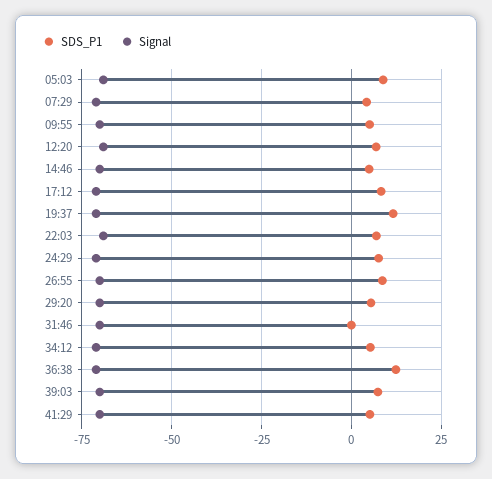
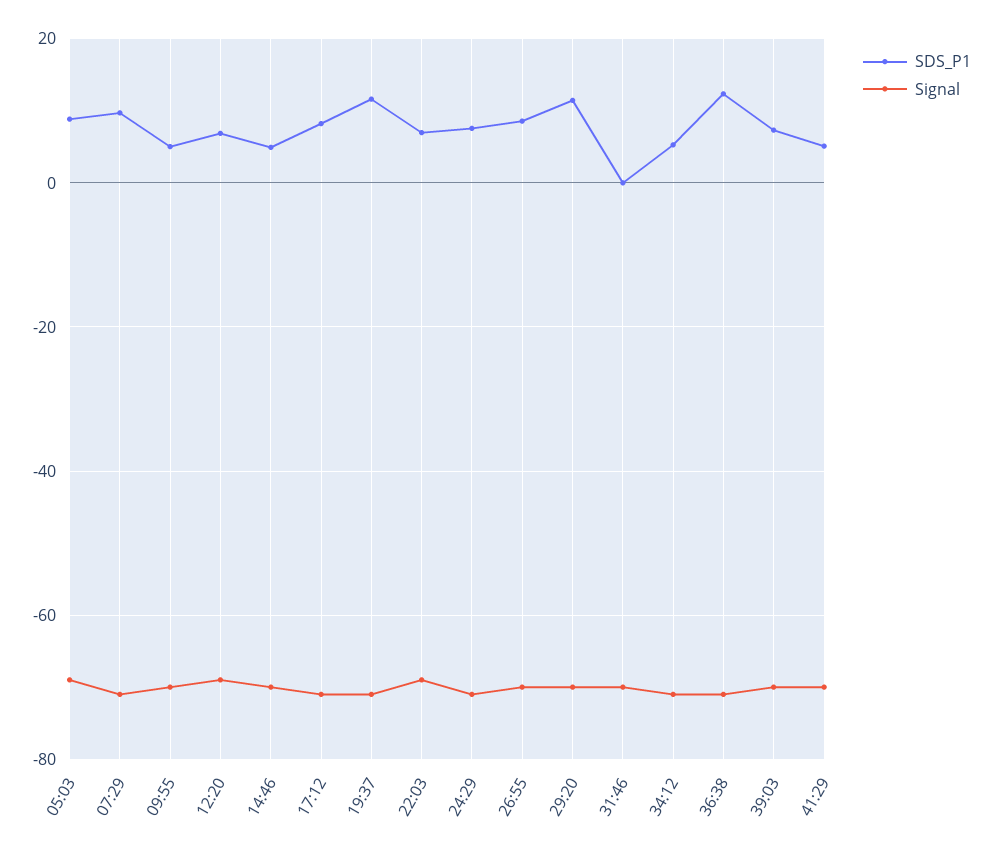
  {
    "SDS_P1": {
      "05:03": 8,
-     "07:29": 5,
+     "07:29": 10,
      "09:55": 6,
      "12:20": 6,
      "14:46": 4,
      "17:12": 8,
      "19:37": 12,
      "22:03": 6,
      "24:29": 8,
      "26:55": 8,
-     "29:20": 5,
+     "29:20": 12,
      "31:46": 0,
      "34:12": 6,
      "36:38": 12,
      "39:03": 8,
      "41:29": 6
    },
    "Signal": {
      "05:03": -70,
      "07:29": -72,
      "09:55": -70,
      "12:20": -70,
      "14:46": -70,
      "17:12": -72,
      "19:37": -72,
      "22:03": -70,
      "24:29": -72,
      "26:55": -70,
      "29:20": -70,
      "31:46": -70,
      "34:12": -72,
      "36:38": -72,
      "39:03": -70,
      "41:29": -70
    }
  }

